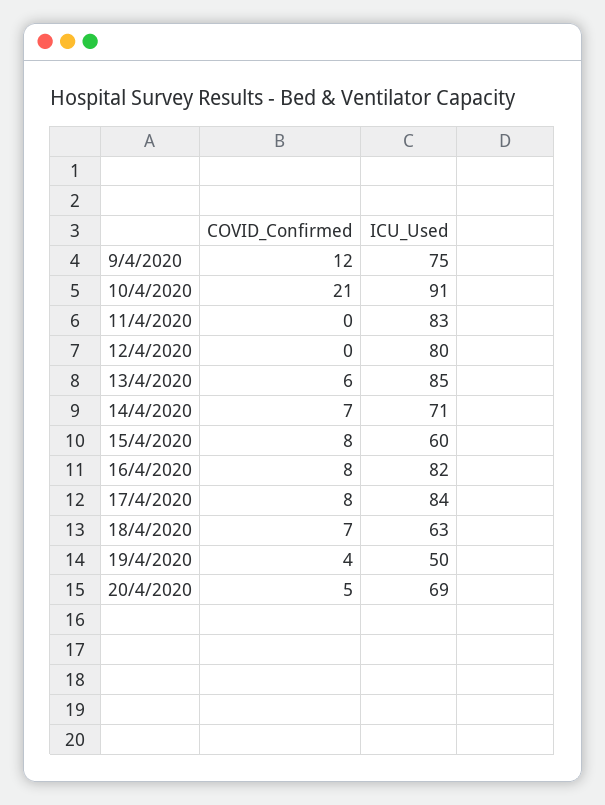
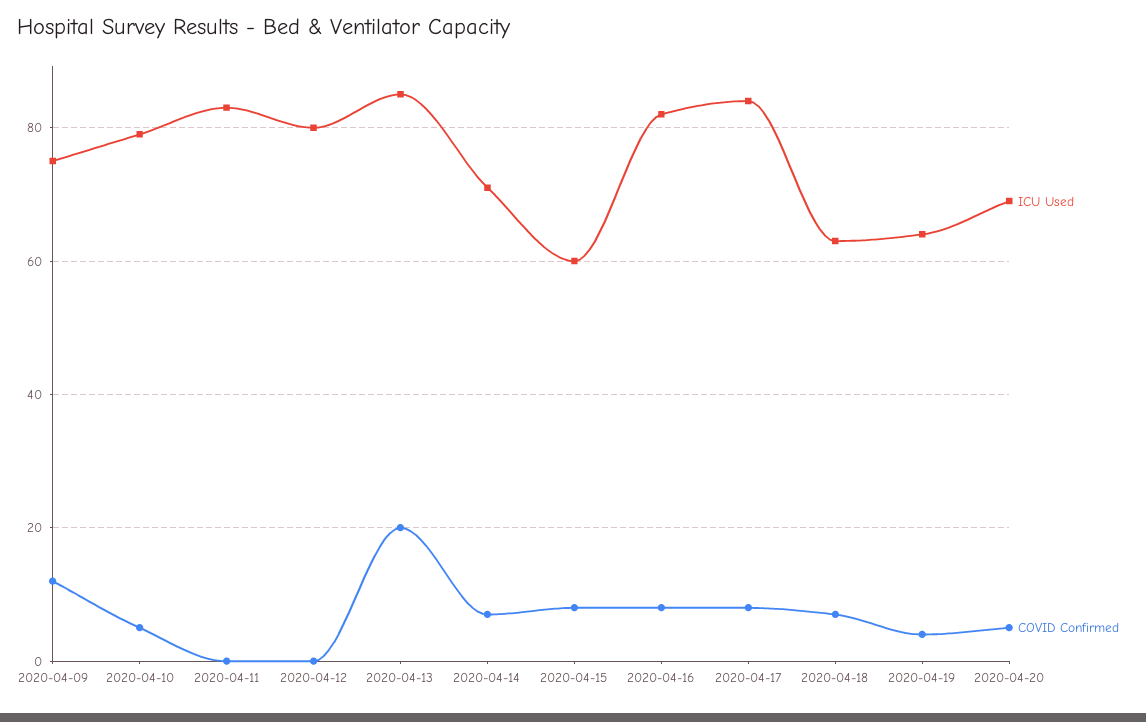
  {
    "COVID_Confirmed": {
      "9/4/2020": 12,
-     "10/4/2020": 21,
+     "10/4/2020": 5,
      "11/4/2020": 0,
      "12/4/2020": 0,
-     "13/4/2020": 6,
+     "13/4/2020": 20,
      "14/4/2020": 7,
      "15/4/2020": 8,
      "16/4/2020": 8,
      "17/4/2020": 8,
      "18/4/2020": 7,
      "19/4/2020": 4,
      "20/4/2020": 5
    },
    "ICU_Used": {
      "9/4/2020": 75,
-     "10/4/2020": 91,
+     "10/4/2020": 80,
      "11/4/2020": 83,
      "12/4/2020": 80,
      "13/4/2020": 85,
      "14/4/2020": 71,
      "15/4/2020": 60,
      "16/4/2020": 82,
      "17/4/2020": 84,
      "18/4/2020": 63,
-     "19/4/2020": 50,
+     "19/4/2020": 65,
      "20/4/2020": 69
    }
  }

